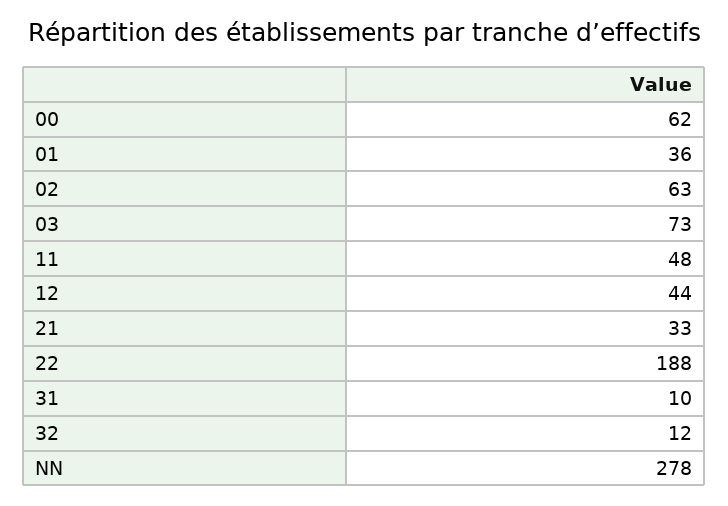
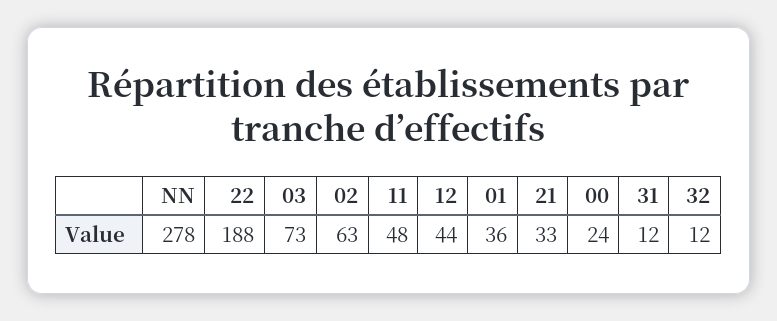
  {
-   "00": 62,
+   "00": 24,
    "01": 36,
    "02": 63,
    "03": 73,
    "11": 48,
    "12": 44,
    "21": 33,
    "22": 188,
-   "31": 10,
+   "31": 12,
    "32": 12,
    "NN": 278
  }

